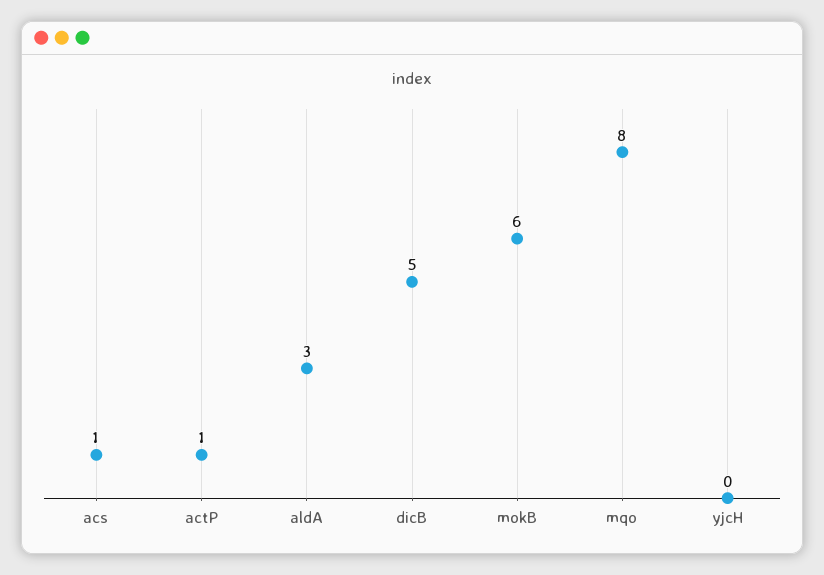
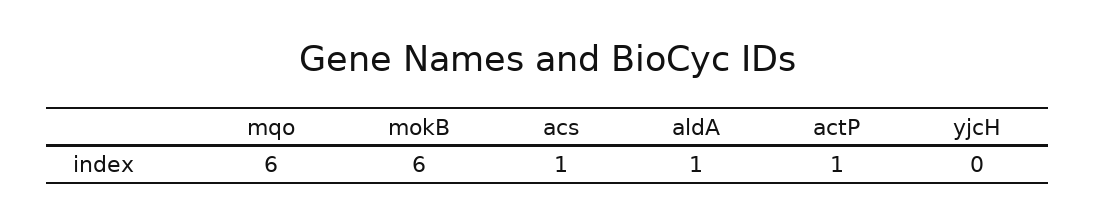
  {
    "acs": 1,
    "actP": 1,
-   "aldA": 3,
+   "aldA": 1,
-   "dicB": 5,
    "mokB": 6,
-   "mqo": 8,
+   "mqo": 6,
    "yjcH": 0
  }

